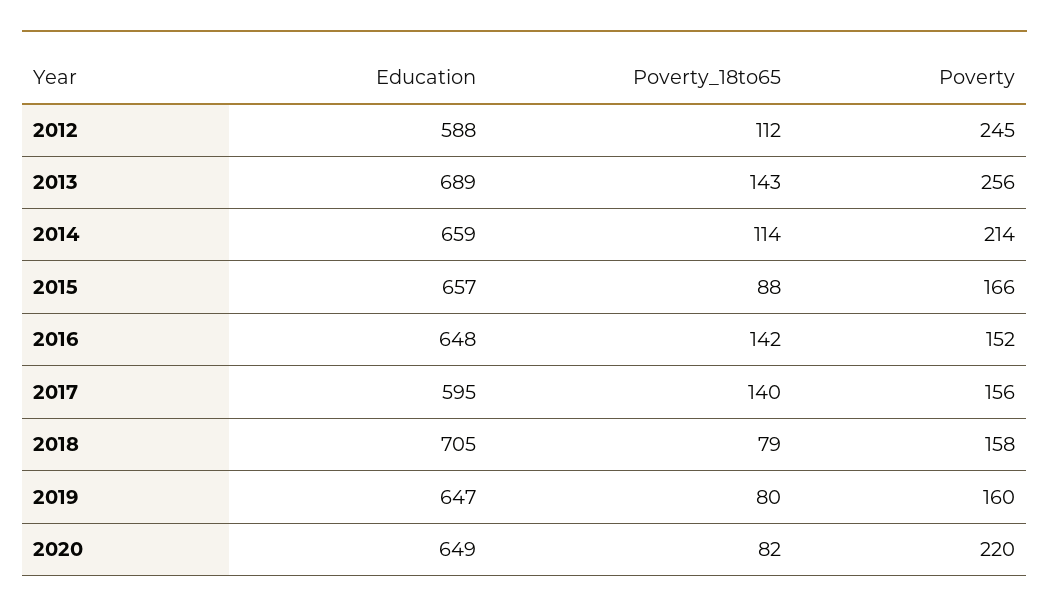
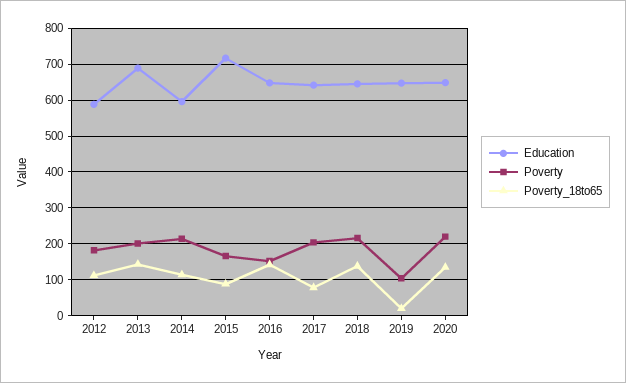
  {
    "Education": {
      "2012": 588,
      "2013": 689,
-     "2014": 659,
+     "2014": 600,
-     "2015": 657,
+     "2015": 720,
      "2016": 648,
-     "2017": 595,
+     "2017": 640,
-     "2018": 705,
+     "2018": 640,
      "2019": 647,
      "2020": 649
    },
    "Poverty_18to65": {
      "2012": 112,
      "2013": 143,
      "2014": 114,
      "2015": 88,
      "2016": 142,
-     "2017": 140,
+     "2017": 80,
-     "2018": 79,
+     "2018": 140,
-     "2019": 80,
+     "2019": 20,
-     "2020": 82
+     "2020": 140
    },
    "Poverty": {
-     "2012": 245,
+     "2012": 180,
-     "2013": 256,
+     "2013": 200,
      "2014": 214,
      "2015": 166,
      "2016": 152,
-     "2017": 156,
+     "2017": 200,
-     "2018": 158,
+     "2018": 220,
-     "2019": 160,
+     "2019": 100,
      "2020": 220
    }
  }

